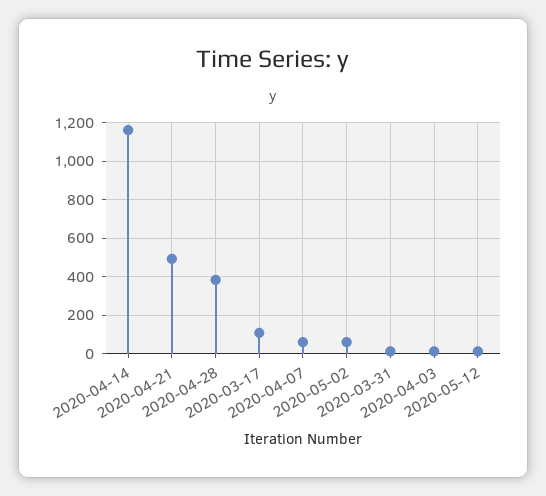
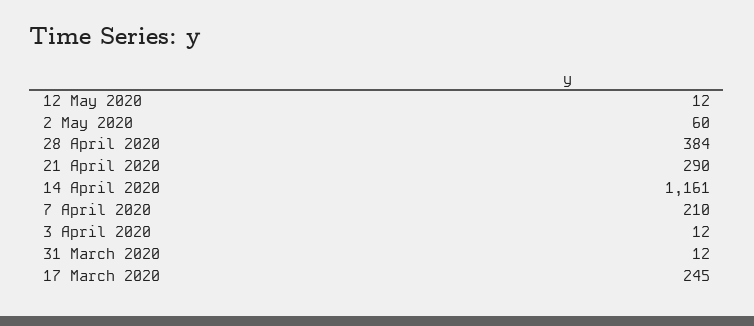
  {
    "2020-04-14": 1161,
-   "2020-04-21": 500,
+   "2020-04-21": 290,
    "2020-04-28": 384,
-   "2020-03-17": 100,
+   "2020-03-17": 245,
-   "2020-04-07": 50,
+   "2020-04-07": 210,
    "2020-05-02": 60,
    "2020-03-31": 12,
    "2020-04-03": 12,
    "2020-05-12": 12
  }

